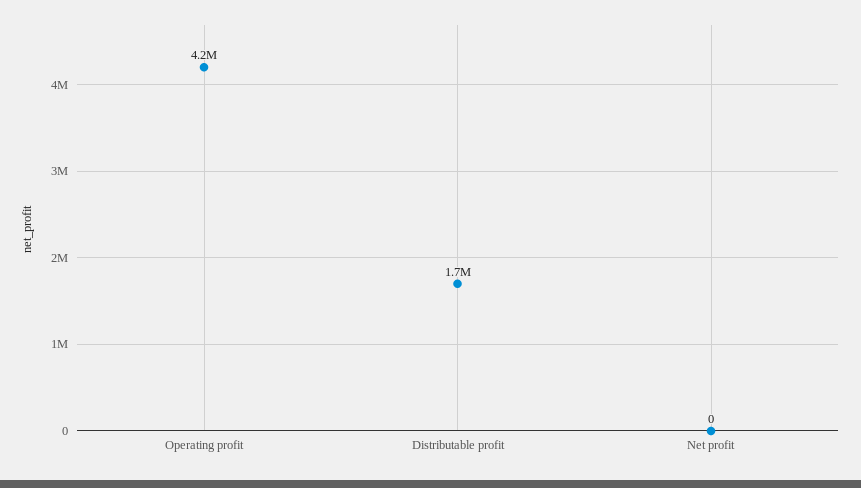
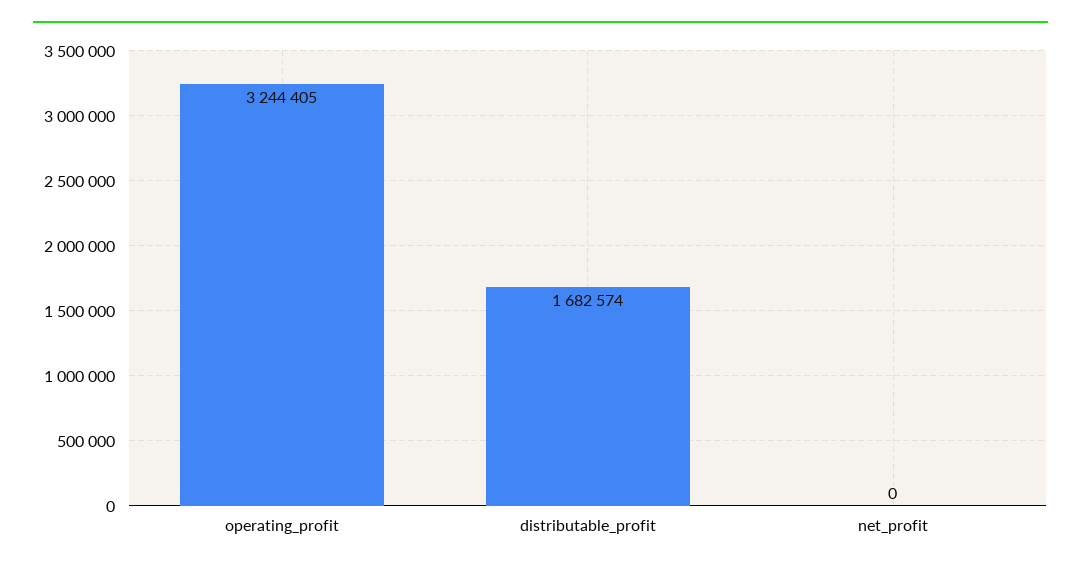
  {
-   "Operating profit": 4200000,
+   "Operating profit": 3244405,
    "Distributable profit": 1682574,
    "Net profit": 0
  }

